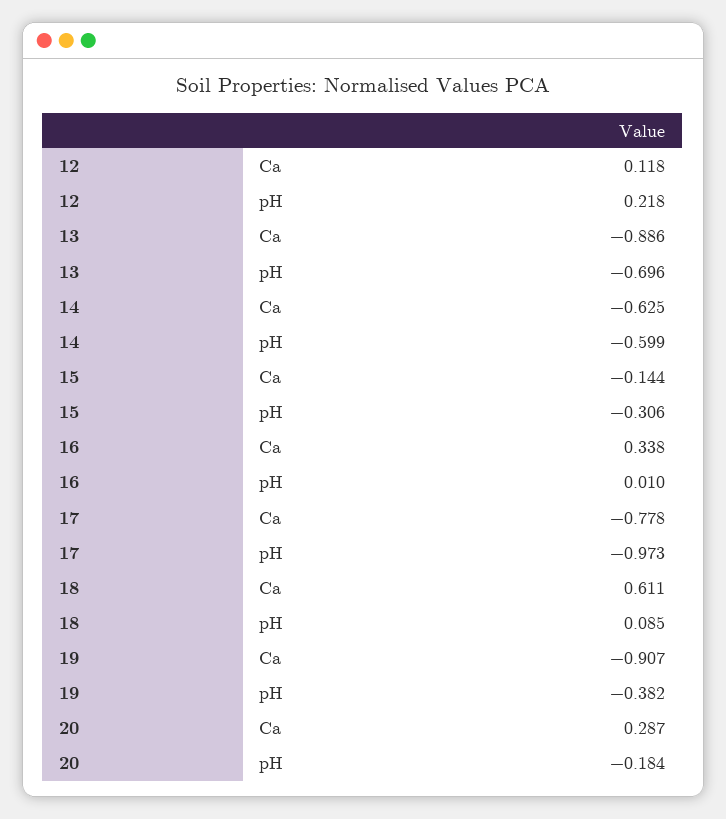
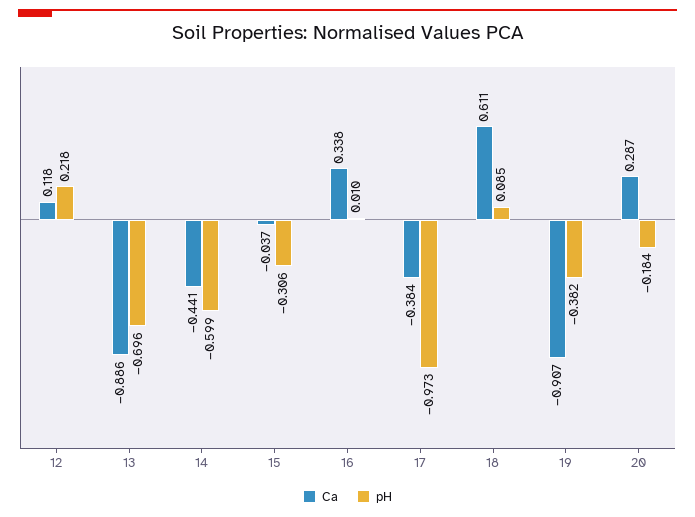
  {
    "Ca": {
      "12": 0.118,
      "13": -0.886,
-     "14": -0.625,
+     "14": -0.441,
-     "15": -0.144,
+     "15": -0.037,
      "16": 0.338,
-     "17": -0.778,
+     "17": -0.384,
      "18": 0.611,
      "19": -0.907,
      "20": 0.287
    },
    "pH": {
      "12": 0.218,
      "13": -0.696,
      "14": -0.599,
      "15": -0.306,
      "16": 0.01,
      "17": -0.973,
      "18": 0.085,
      "19": -0.382,
      "20": -0.184
    }
  }

